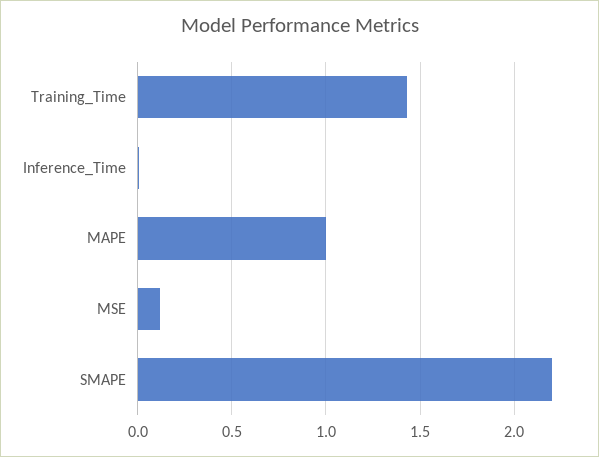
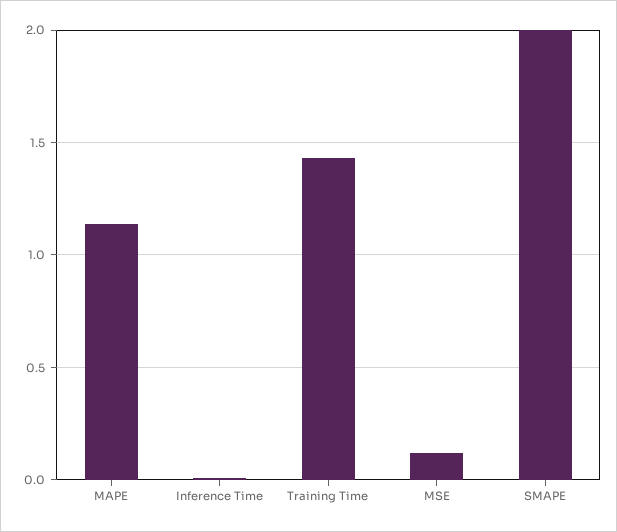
  {
    "Training_Time": 1.45,
    "Inference_Time": 0,
-   "MAPE": 1,
+   "MAPE": 1.15,
    "MSE": 0.1,
-   "SMAPE": 2.2
+   "SMAPE": 2
  }

